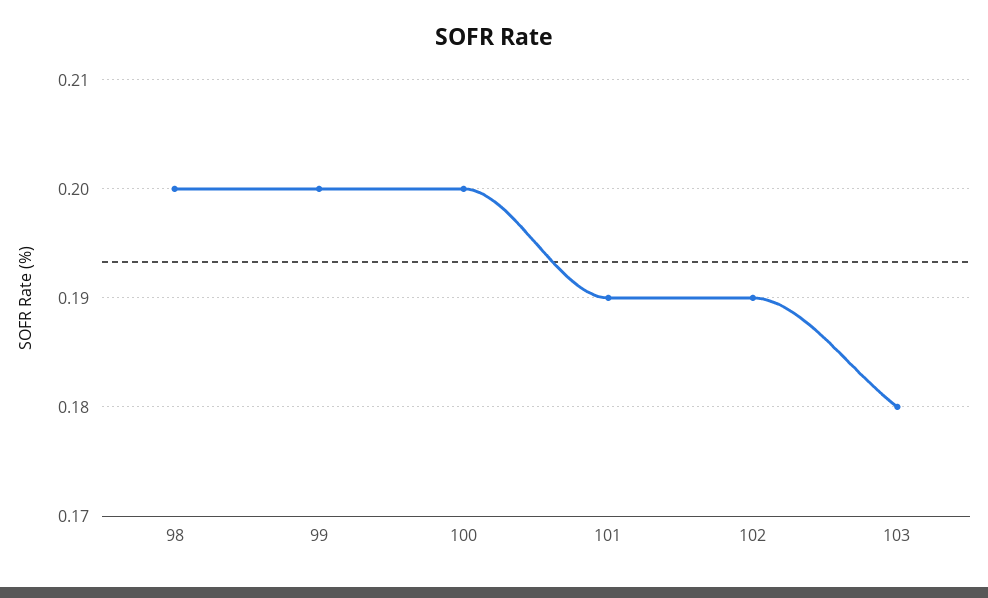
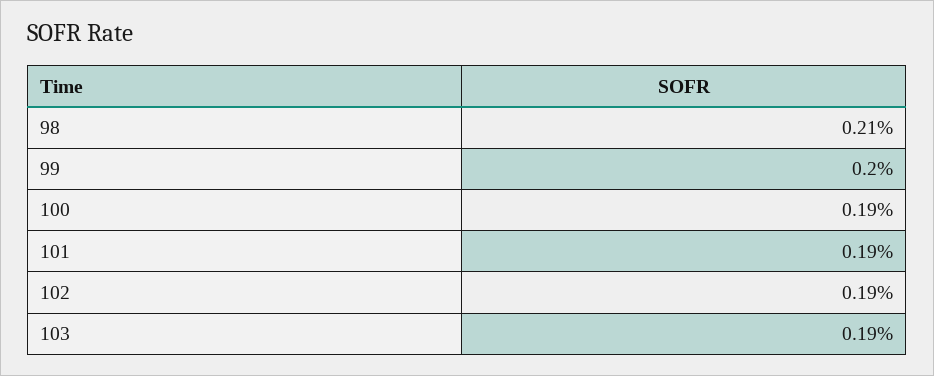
  {
-   "98": 0.2,
+   "98": 0.21,
    "99": 0.2,
-   "100": 0.2,
+   "100": 0.19,
    "101": 0.19,
    "102": 0.19,
-   "103": 0.18
+   "103": 0.19
  }

